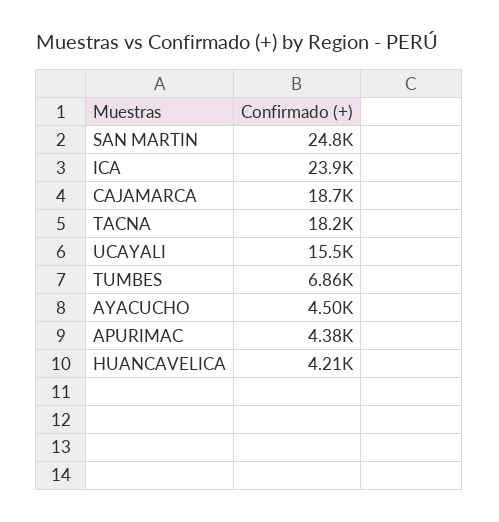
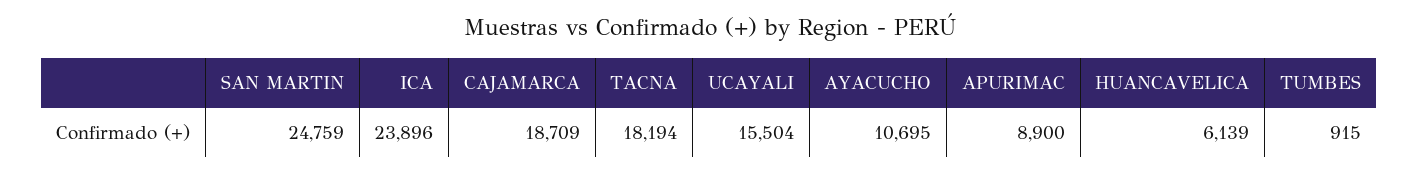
  {
    "SAN MARTIN": 24759,
    "ICA": 23896,
    "CAJAMARCA": 18709,
    "TACNA": 18194,
    "UCAYALI": 15504,
-   "TUMBES": 6860,
+   "TUMBES": 915,
-   "AYACUCHO": 4500,
+   "AYACUCHO": 10695,
-   "APURIMAC": 4380,
+   "APURIMAC": 8900,
-   "HUANCAVELICA": 4210
+   "HUANCAVELICA": 6139
  }

